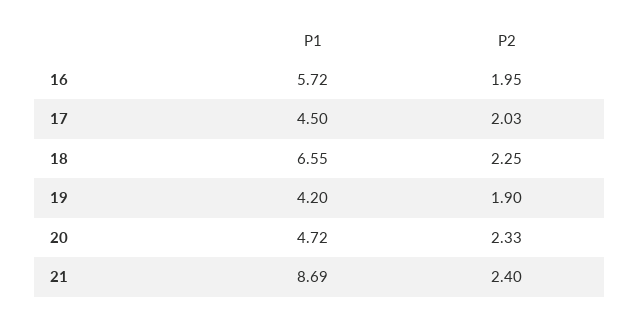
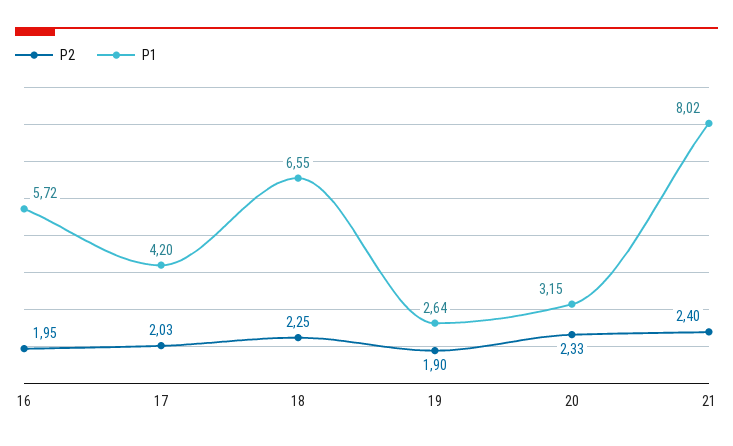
  {
    "P1": {
      "16": 5.72,
-     "17": 4.5,
+     "17": 4.2,
      "18": 6.55,
-     "19": 4.2,
+     "19": 2.64,
-     "20": 4.72,
+     "20": 3.15,
-     "21": 8.69
+     "21": 8.02
    },
    "P2": {
      "16": 1.95,
      "17": 2.03,
      "18": 2.25,
      "19": 1.9,
      "20": 2.33,
      "21": 2.4
    }
  }

